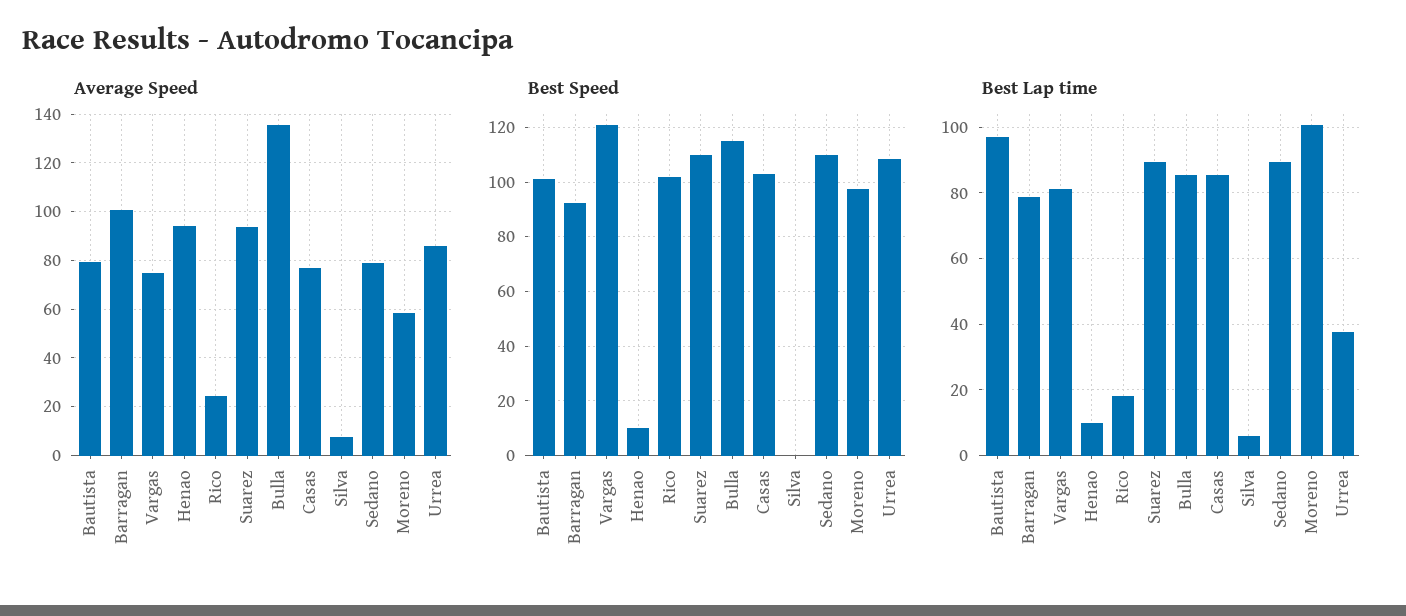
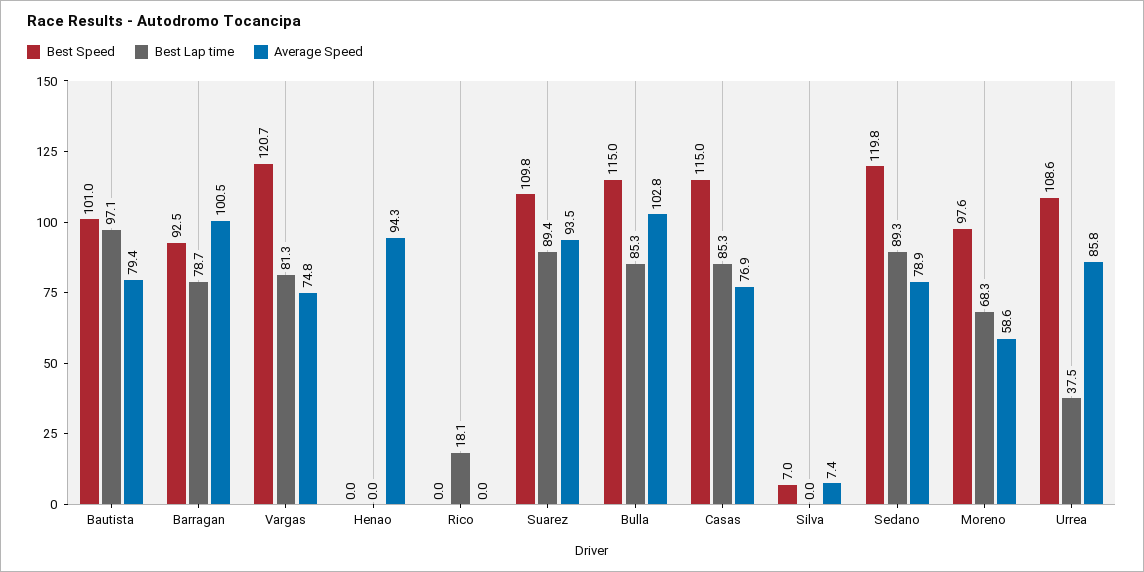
  {
    "Average Speed": {
      "Bautista": 79.4,
      "Barragan": 100.5,
      "Vargas": 74.8,
      "Henao": 94.3,
-     "Rico": 25,
+     "Rico": 0,
      "Suarez": 93.5,
-     "Bulla": 135,
+     "Bulla": 102.8,
      "Casas": 76.9,
      "Silva": 7.4,
      "Sedano": 78.9,
      "Moreno": 58.6,
      "Urrea": 85.8
    },
    "Best Speed": {
      "Bautista": 101,
      "Barragan": 92.5,
      "Vargas": 120.7,
-     "Henao": 10,
+     "Henao": 0,
-     "Rico": 102.5,
+     "Rico": 0,
      "Suarez": 109.8,
      "Bulla": 115,
-     "Casas": 102.5,
+     "Casas": 115,
-     "Silva": 0,
+     "Silva": 7,
-     "Sedano": 110,
+     "Sedano": 119.8,
      "Moreno": 97.6,
      "Urrea": 108.6
    },
    "Best Lap time": {
      "Bautista": 97.1,
      "Barragan": 78.7,
      "Vargas": 81.3,
-     "Henao": 10,
+     "Henao": 0,
      "Rico": 18.1,
      "Suarez": 89.4,
      "Bulla": 85.3,
      "Casas": 85.3,
-     "Silva": 6,
+     "Silva": 0,
      "Sedano": 89.3,
-     "Moreno": 100,
+     "Moreno": 68.3,
      "Urrea": 37.5
    }
  }

